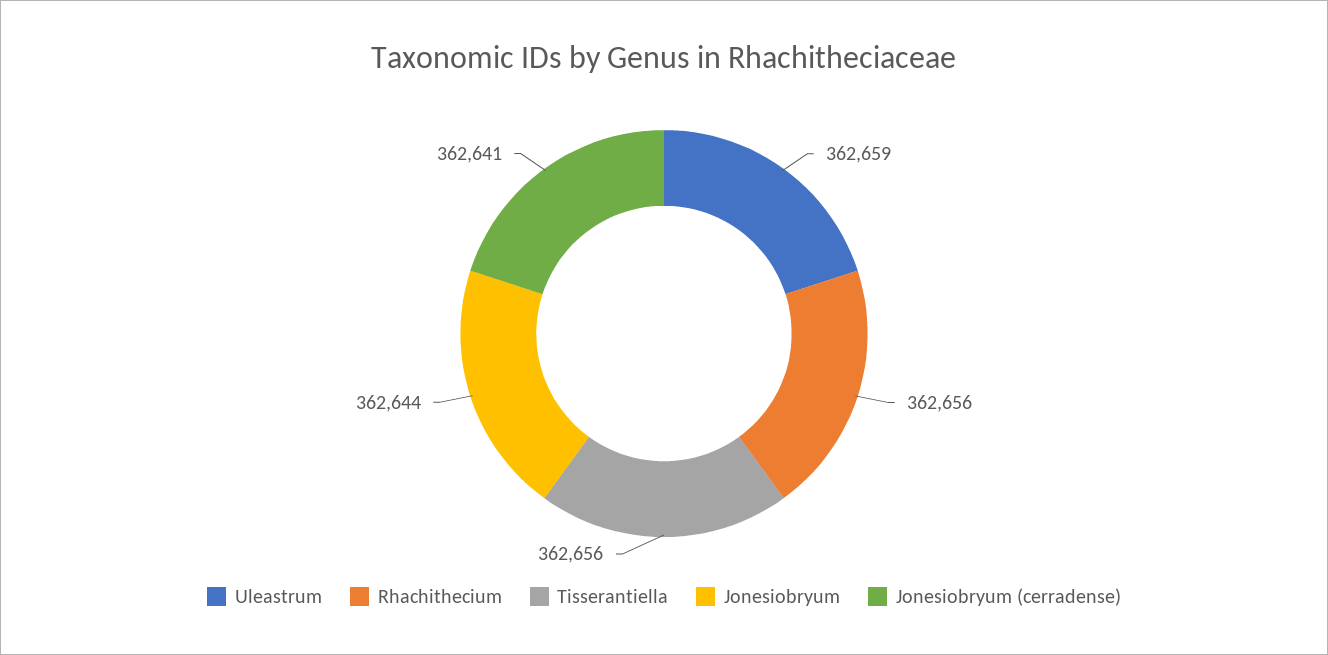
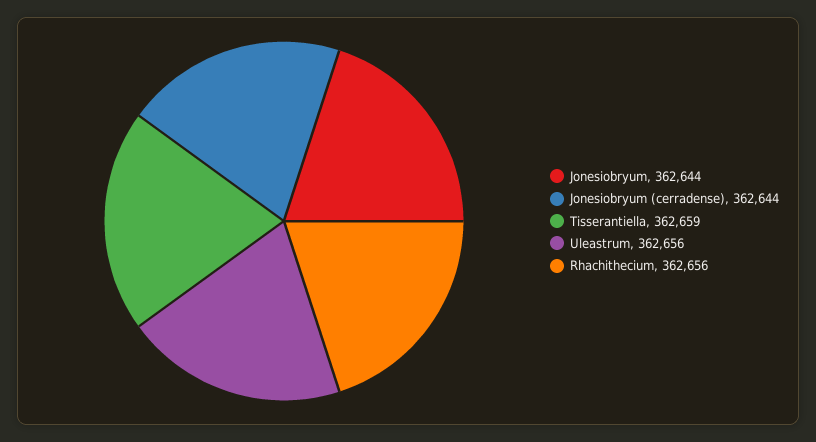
  {
-   "Uleastrum": 362659,
+   "Uleastrum": 362656,
    "Rhachithecium": 362656,
-   "Tisserantiella": 362656,
+   "Tisserantiella": 362659,
    "Jonesiobryum": 362644,
-   "Jonesiobryum (cerradense)": 362641
+   "Jonesiobryum (cerradense)": 362644
  }

